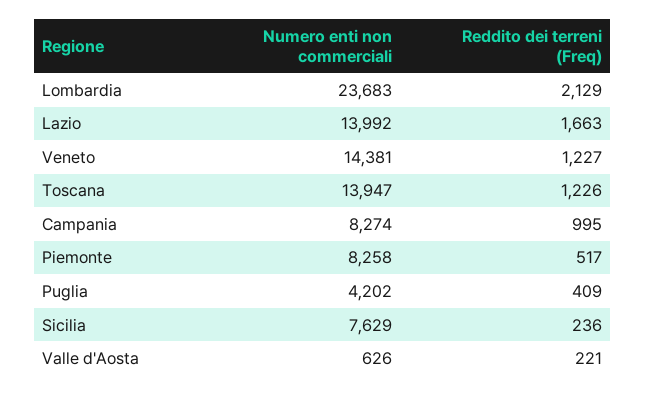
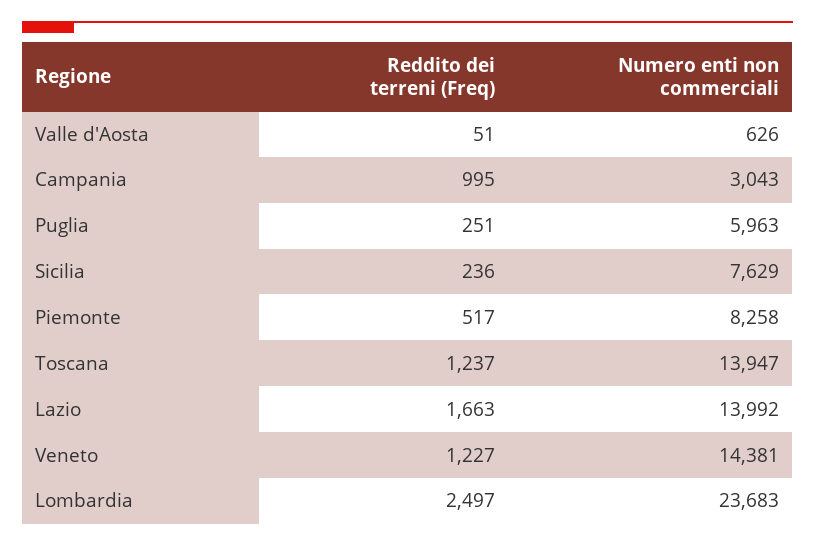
  {
    "Numero enti non commerciali": {
      "Lombardia": 23683,
      "Lazio": 13992,
      "Veneto": 14381,
      "Toscana": 13947,
-     "Campania": 8274,
+     "Campania": 3043,
      "Piemonte": 8258,
-     "Puglia": 4202,
+     "Puglia": 5963,
      "Sicilia": 7629,
      "Valle d'Aosta": 626
    },
    "Reddito dei terreni (Freq)": {
-     "Lombardia": 2129,
+     "Lombardia": 2497,
      "Lazio": 1663,
      "Veneto": 1227,
-     "Toscana": 1226,
+     "Toscana": 1237,
      "Campania": 995,
      "Piemonte": 517,
-     "Puglia": 409,
+     "Puglia": 251,
      "Sicilia": 236,
-     "Valle d'Aosta": 221
+     "Valle d'Aosta": 51
    }
  }

